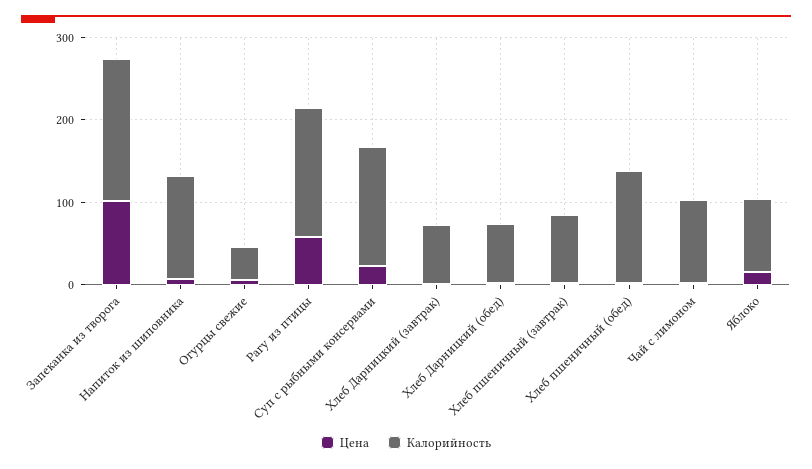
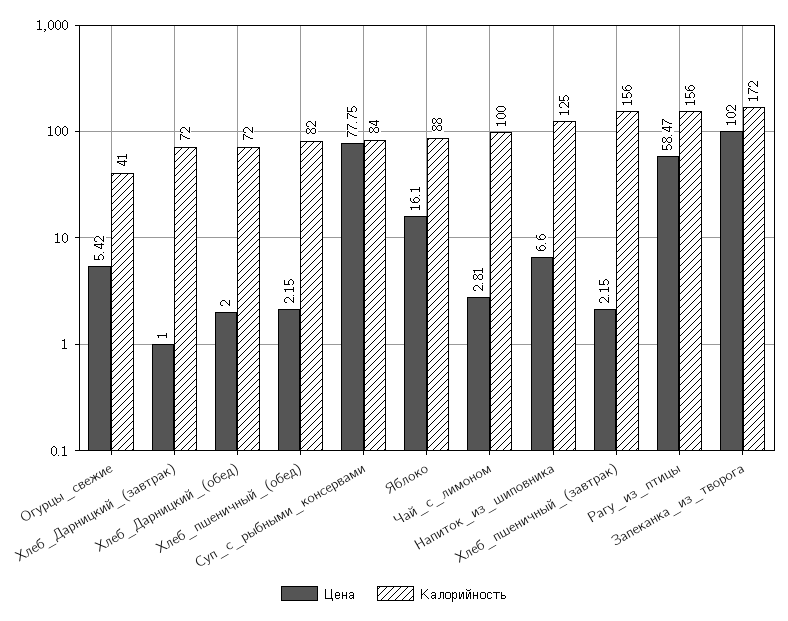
  {
    "Цена": {
      "Запеканка из творога": 102,
      "Напиток из шиповника": 6.6,
      "Огурцы свежие": 5.42,
      "Рагу из птицы": 58.47,
-     "Суп с рыбными консервами": 20,
+     "Суп с рыбными консервами": 77.75,
      "Хлеб Дарницкий (завтрак)": 1,
      "Хлеб Дарницкий (обед)": 2,
      "Хлеб пшеничный (завтрак)": 2.15,
      "Хлеб пшеничный (обед)": 2.15,
      "Чай с лимоном": 2.81,
      "Яблоко": 16.1
    },
    "Калорийность": {
      "Запеканка из творога": 172,
      "Напиток из шиповника": 125,
      "Огурцы свежие": 41,
      "Рагу из птицы": 156,
-     "Суп с рыбными консервами": 140,
+     "Суп с рыбными консервами": 84,
      "Хлеб Дарницкий (завтрак)": 72,
      "Хлеб Дарницкий (обед)": 72,
-     "Хлеб пшеничный (завтрак)": 80,
+     "Хлеб пшеничный (завтрак)": 156,
-     "Хлеб пшеничный (обед)": 140,
+     "Хлеб пшеничный (обед)": 82,
      "Чай с лимоном": 100,
      "Яблоко": 88
    }
  }

